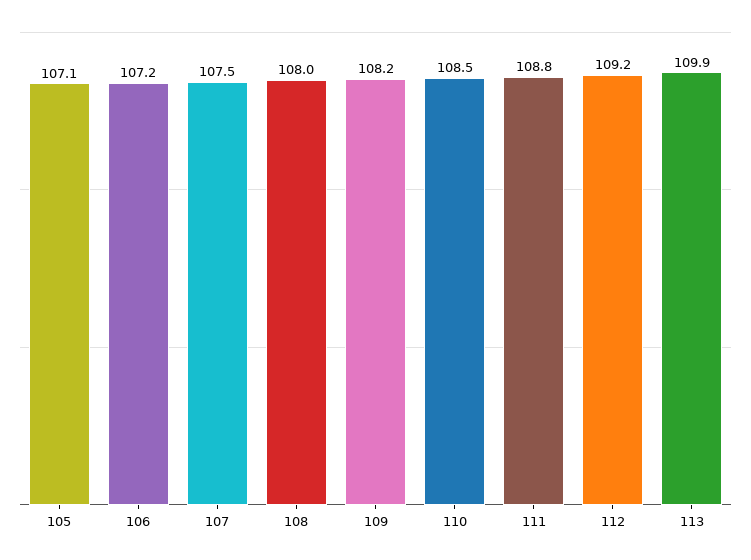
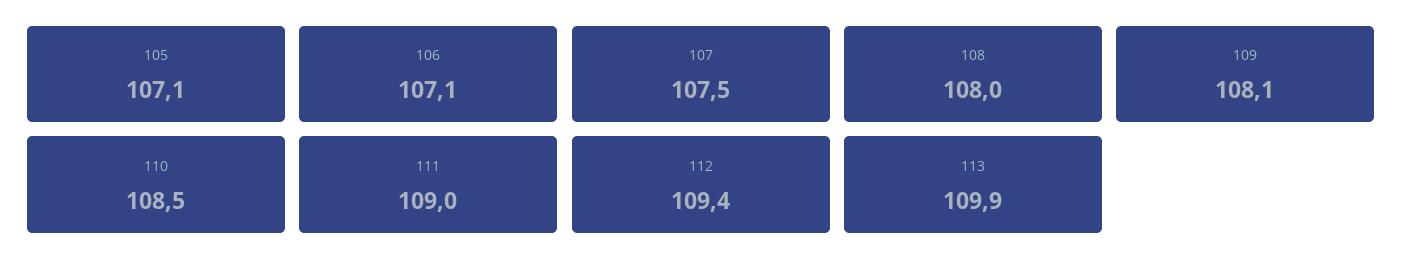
  {
    "105": 107.1,
-   "106": 107.2,
+   "106": 107.1,
    "107": 107.5,
    "108": 108,
-   "109": 108.2,
+   "109": 108.1,
    "110": 108.5,
-   "111": 108.8,
+   "111": 109,
-   "112": 109.2,
+   "112": 109.4,
    "113": 109.9
  }

